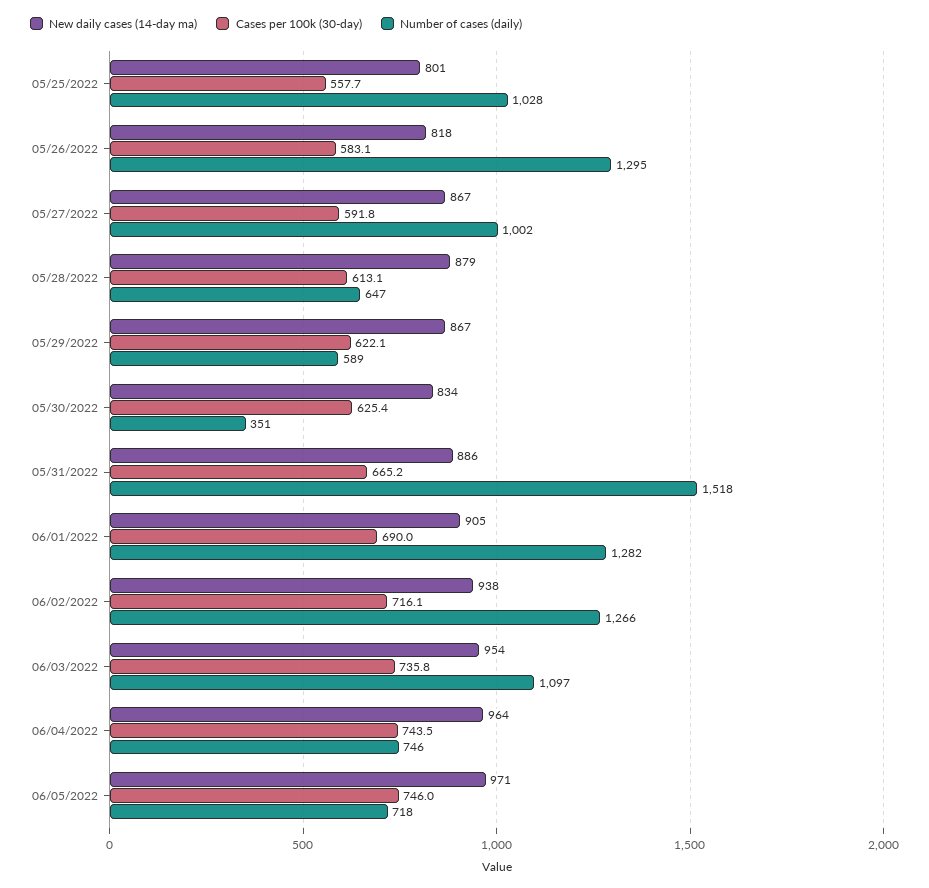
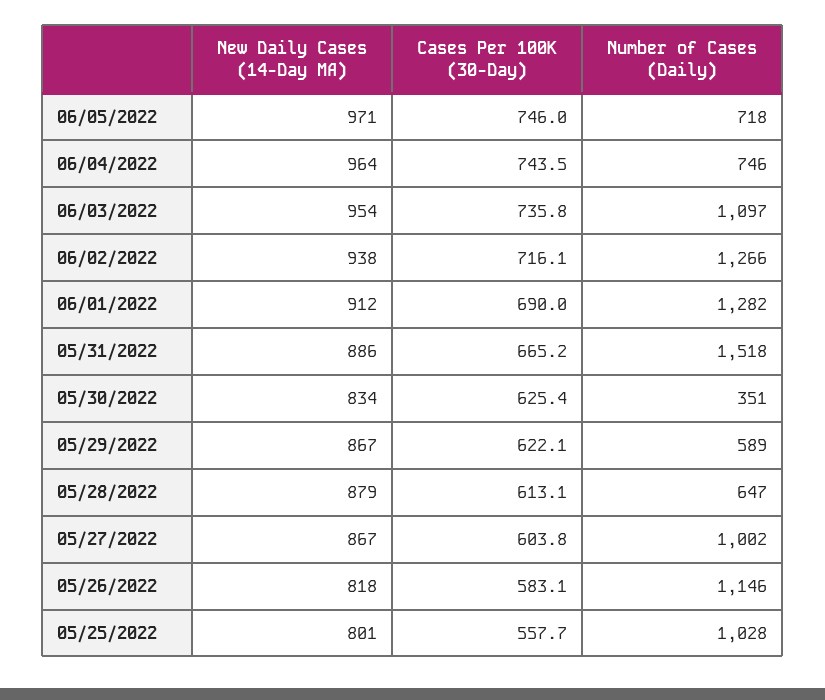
  {
    "New daily cases (14-day ma)": {
      "05/25/2022": 801,
      "05/26/2022": 818,
      "05/27/2022": 867,
      "05/28/2022": 879,
      "05/29/2022": 867,
      "05/30/2022": 834,
      "05/31/2022": 886,
-     "06/01/2022": 905,
+     "06/01/2022": 912,
      "06/02/2022": 938,
      "06/03/2022": 954,
      "06/04/2022": 964,
      "06/05/2022": 971
    },
    "Cases per 100k (30-day)": {
      "05/25/2022": 557.7,
      "05/26/2022": 583.1,
-     "05/27/2022": 591.8,
+     "05/27/2022": 603.8,
      "05/28/2022": 613.1,
      "05/29/2022": 622.1,
      "05/30/2022": 625.4,
      "05/31/2022": 665.2,
      "06/01/2022": 690,
      "06/02/2022": 716.1,
      "06/03/2022": 735.8,
      "06/04/2022": 743.5,
      "06/05/2022": 746
    },
    "Number of cases (daily)": {
      "05/25/2022": 1028,
-     "05/26/2022": 1295,
+     "05/26/2022": 1146,
      "05/27/2022": 1002,
      "05/28/2022": 647,
      "05/29/2022": 589,
      "05/30/2022": 351,
      "05/31/2022": 1518,
      "06/01/2022": 1282,
      "06/02/2022": 1266,
      "06/03/2022": 1097,
      "06/04/2022": 746,
      "06/05/2022": 718
    }
  }

